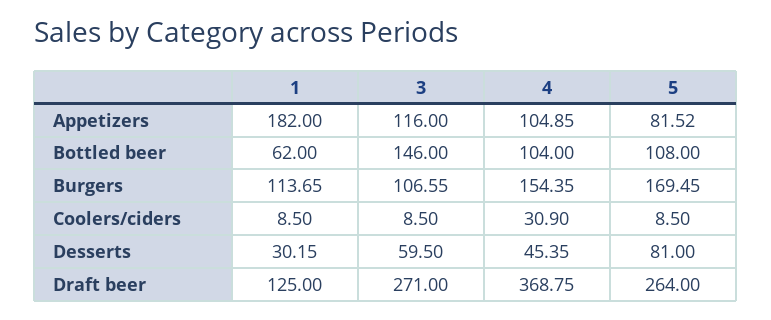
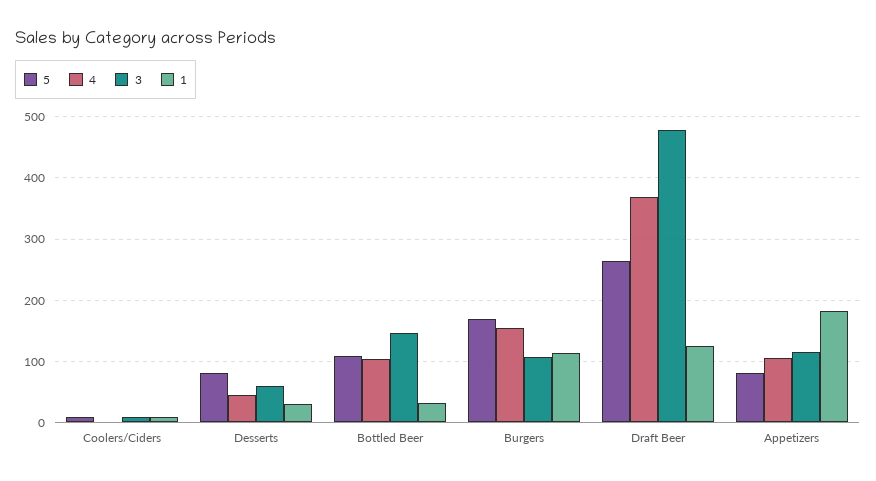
  {
    "1": {
      "Appetizers": 182,
-     "Bottled beer": 62,
+     "Bottled beer": 30,
      "Burgers": 113.65,
      "Coolers/ciders": 8.5,
      "Desserts": 30.15,
      "Draft beer": 125
    },
    "3": {
      "Appetizers": 116,
      "Bottled beer": 146,
      "Burgers": 106.55,
      "Coolers/ciders": 8.5,
      "Desserts": 59.5,
-     "Draft beer": 271
+     "Draft beer": 480
    },
    "4": {
      "Appetizers": 104.85,
      "Bottled beer": 104,
      "Burgers": 154.35,
-     "Coolers/ciders": 30.9,
+     "Coolers/ciders": 0,
      "Desserts": 45.35,
      "Draft beer": 368.75
    },
    "5": {
      "Appetizers": 81.52,
      "Bottled beer": 108,
      "Burgers": 169.45,
      "Coolers/ciders": 8.5,
      "Desserts": 81,
      "Draft beer": 264
    }
  }

